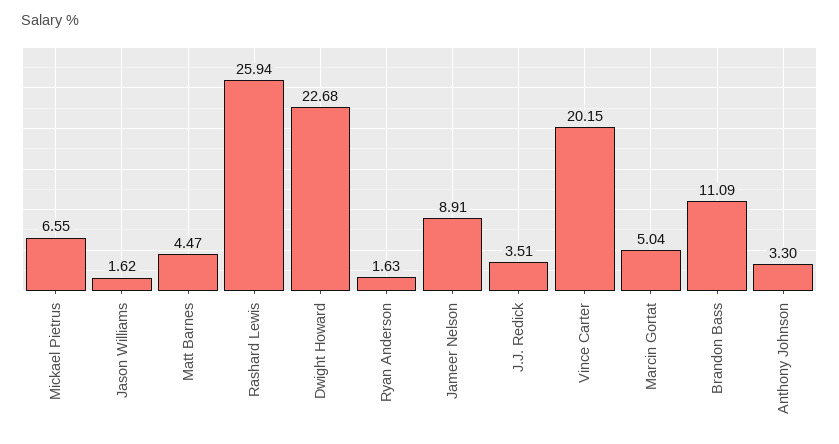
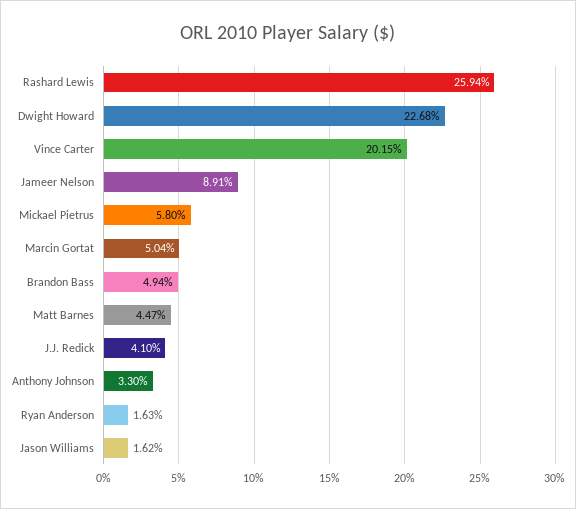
  {
-   "Mickael Pietrus": 6.55,
+   "Mickael Pietrus": 5.8,
    "Jason Williams": 1.62,
    "Matt Barnes": 4.47,
    "Rashard Lewis": 25.94,
    "Dwight Howard": 22.68,
    "Ryan Anderson": 1.63,
    "Jameer Nelson": 8.91,
-   "J.J. Redick": 3.51,
+   "J.J. Redick": 4.1,
    "Vince Carter": 20.15,
    "Marcin Gortat": 5.04,
-   "Brandon Bass": 11.09,
+   "Brandon Bass": 4.94,
    "Anthony Johnson": 3.3
  }

